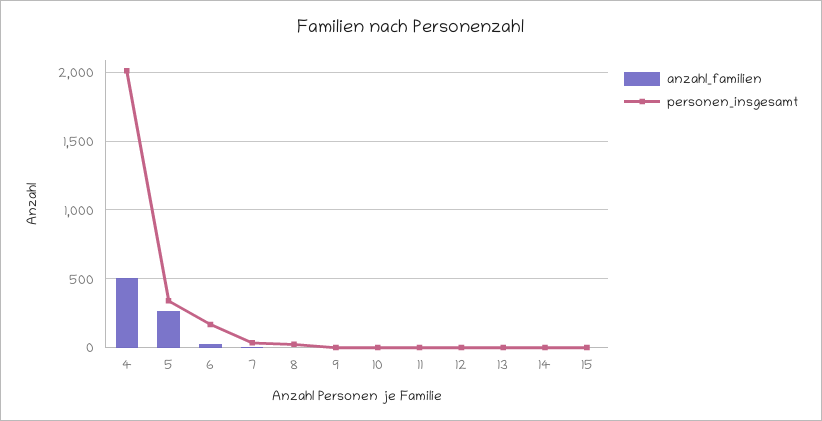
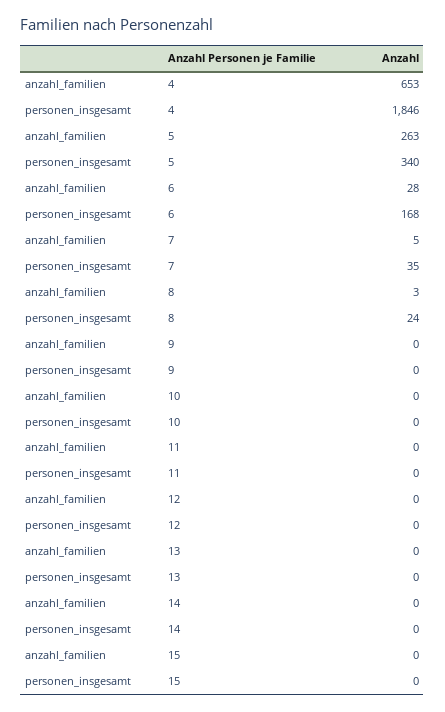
  {
    "anzahl_familien": {
-     "4": 500,
+     "4": 653,
      "5": 263,
      "6": 28,
      "7": 5,
      "8": 3,
      "9": 0,
      "10": 0,
      "11": 0,
      "12": 0,
      "13": 0,
      "14": 0,
      "15": 0
    },
    "personen_insgesamt": {
-     "4": 2000,
+     "4": 1846,
      "5": 340,
      "6": 168,
      "7": 35,
      "8": 24,
      "9": 0,
      "10": 0,
      "11": 0,
      "12": 0,
      "13": 0,
      "14": 0,
      "15": 0
    }
  }

